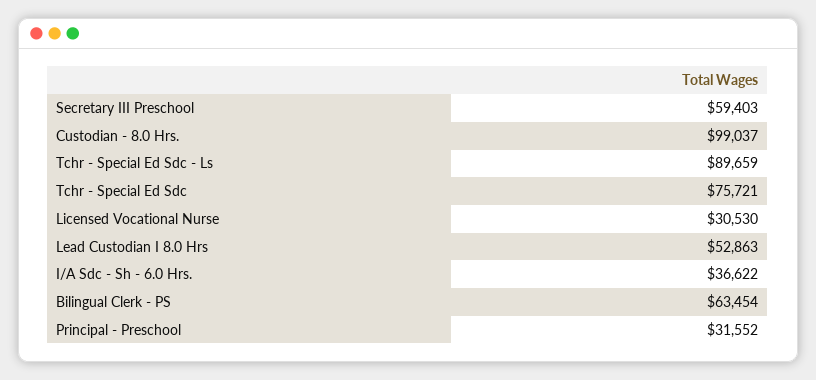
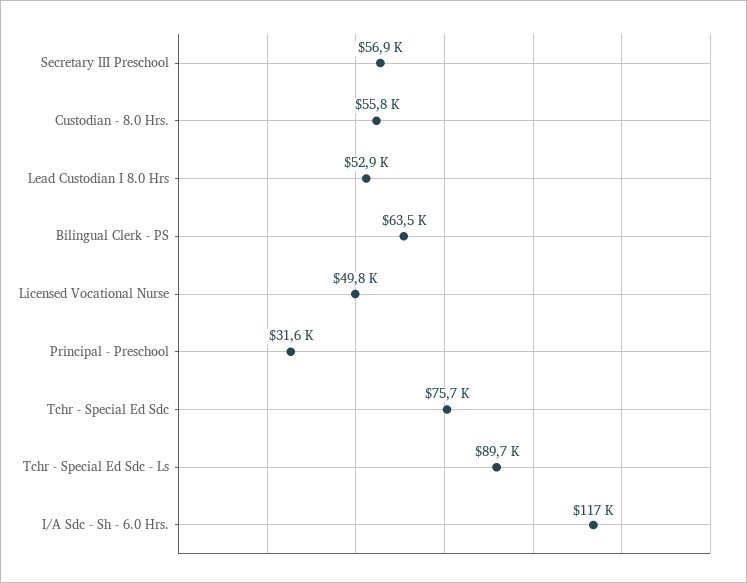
  {
-   "Secretary III Preschool": 59403,
+   "Secretary III Preschool": 56900,
-   "Custodian - 8.0 Hrs.": 99037,
+   "Custodian - 8.0 Hrs.": 55800,
    "Tchr - Special Ed Sdc - Ls": 89659,
    "Tchr - Special Ed Sdc": 75721,
-   "Licensed Vocational Nurse": 30530,
+   "Licensed Vocational Nurse": 49800,
    "Lead Custodian I 8.0 Hrs": 52863,
-   "I/A Sdc - Sh - 6.0 Hrs.": 36622,
+   "I/A Sdc - Sh - 6.0 Hrs.": 117000,
    "Bilingual Clerk - PS": 63454,
    "Principal - Preschool": 31552
  }

